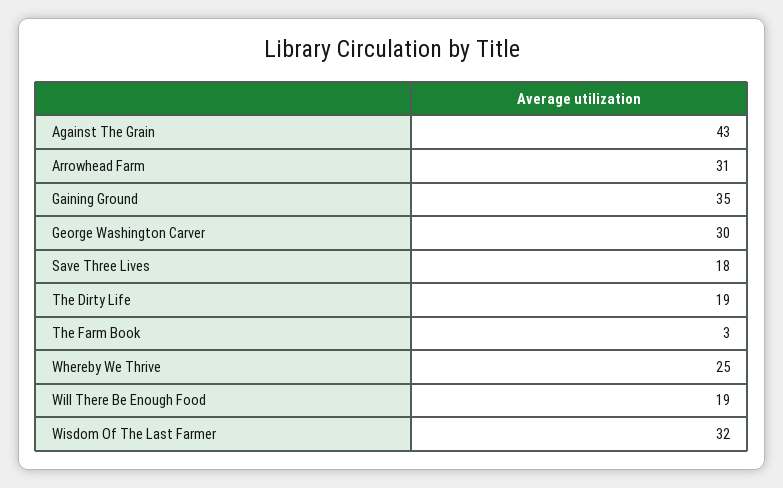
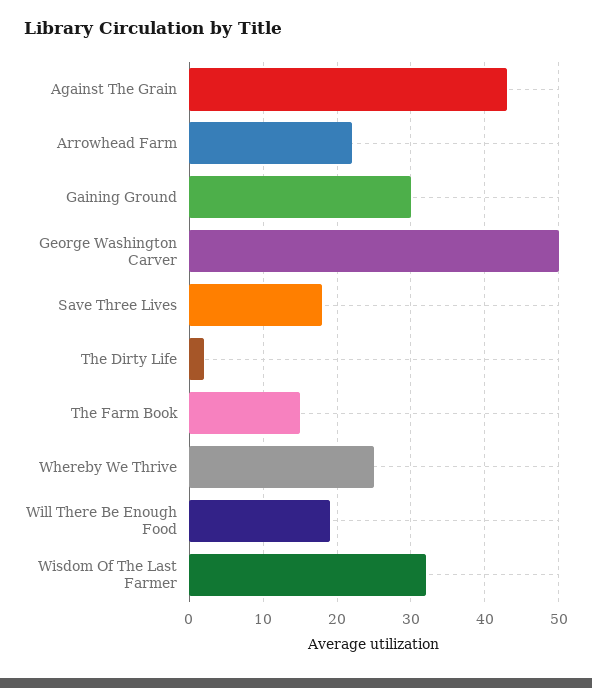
  {
    "Against The Grain": 43,
-   "Arrowhead Farm": 31,
+   "Arrowhead Farm": 22,
-   "Gaining Ground": 35,
+   "Gaining Ground": 30,
-   "George Washington Carver": 30,
+   "George Washington Carver": 50,
    "Save Three Lives": 18,
-   "The Dirty Life": 19,
+   "The Dirty Life": 2,
-   "The Farm Book": 3,
+   "The Farm Book": 15,
    "Whereby We Thrive": 25,
    "Will There Be Enough Food": 19,
    "Wisdom Of The Last Farmer": 32
  }

